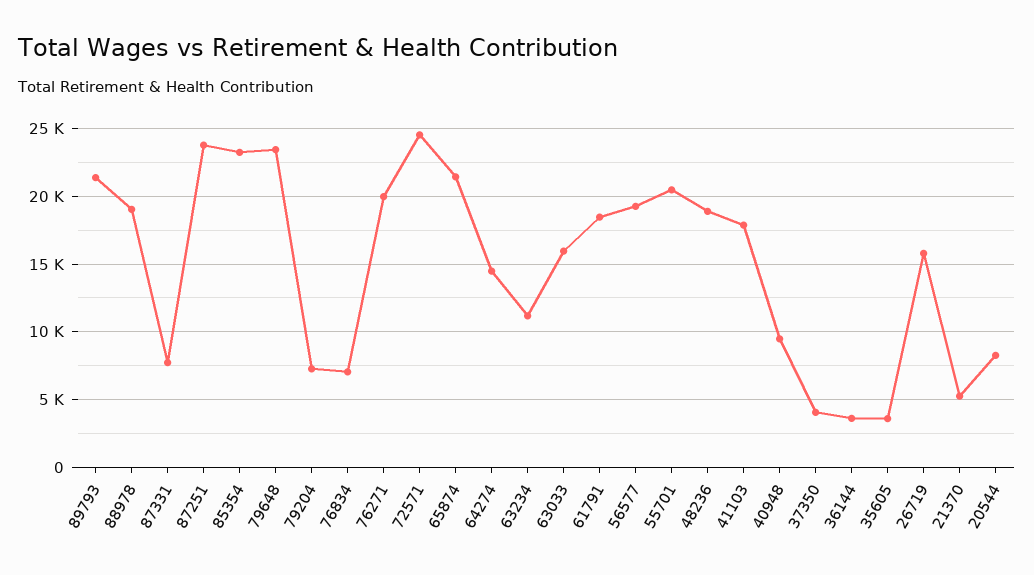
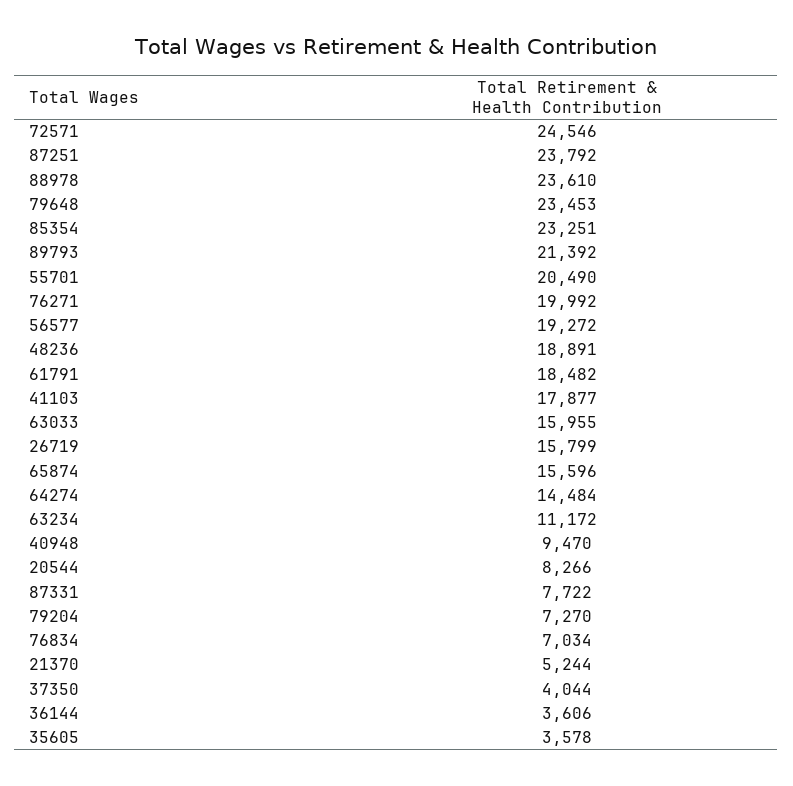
  {
    "89793": 21392,
-   "88978": 19000,
+   "88978": 23610,
    "87331": 7722,
    "87251": 23792,
    "85354": 23251,
    "79648": 23453,
    "79204": 7270,
    "76834": 7034,
    "76271": 19992,
    "72571": 24546,
-   "65874": 21500,
+   "65874": 15596,
    "64274": 14484,
    "63234": 11172,
    "63033": 15955,
    "61791": 18482,
    "56577": 19272,
    "55701": 20490,
    "48236": 18891,
    "41103": 17877,
    "40948": 9470,
    "37350": 4044,
    "36144": 3606,
    "35605": 3578,
    "26719": 15799,
    "21370": 5244,
    "20544": 8266
  }

